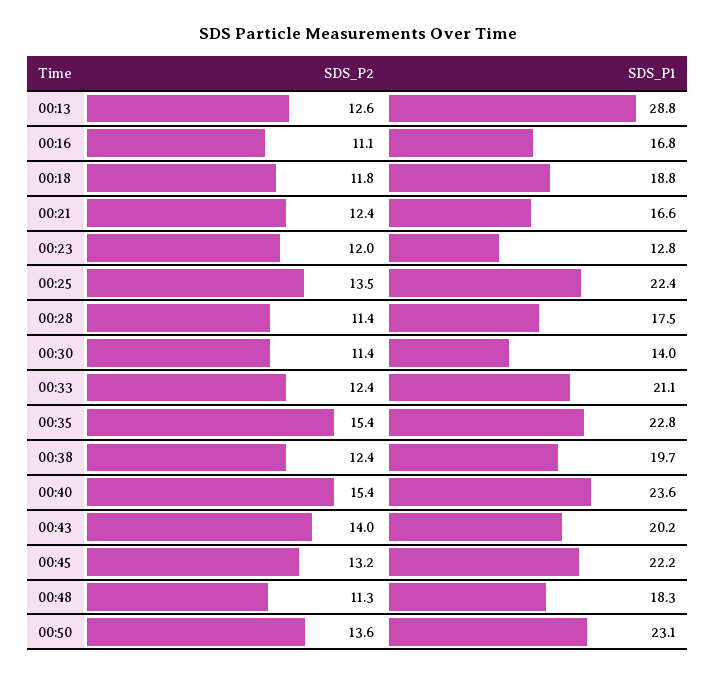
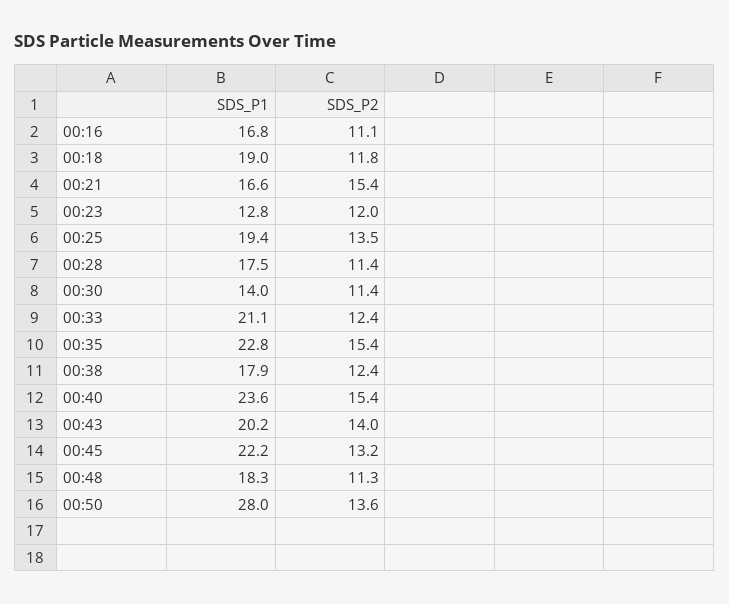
  {
    "SDS_P2": {
-     "00:13": 12.6,
      "00:16": 11.1,
      "00:18": 11.8,
-     "00:21": 12.4,
+     "00:21": 15.4,
      "00:23": 12,
      "00:25": 13.5,
      "00:28": 11.4,
      "00:30": 11.4,
      "00:33": 12.4,
      "00:35": 15.4,
      "00:38": 12.4,
      "00:40": 15.4,
      "00:43": 14,
      "00:45": 13.2,
      "00:48": 11.3,
      "00:50": 13.6
    },
    "SDS_P1": {
-     "00:13": 28.8,
      "00:16": 16.8,
-     "00:18": 18.8,
+     "00:18": 19,
      "00:21": 16.6,
      "00:23": 12.8,
-     "00:25": 22.4,
+     "00:25": 19.4,
      "00:28": 17.5,
      "00:30": 14,
      "00:33": 21.1,
      "00:35": 22.8,
-     "00:38": 19.7,
+     "00:38": 17.9,
      "00:40": 23.6,
      "00:43": 20.2,
      "00:45": 22.2,
      "00:48": 18.3,
-     "00:50": 23.1
+     "00:50": 28
    }
  }

